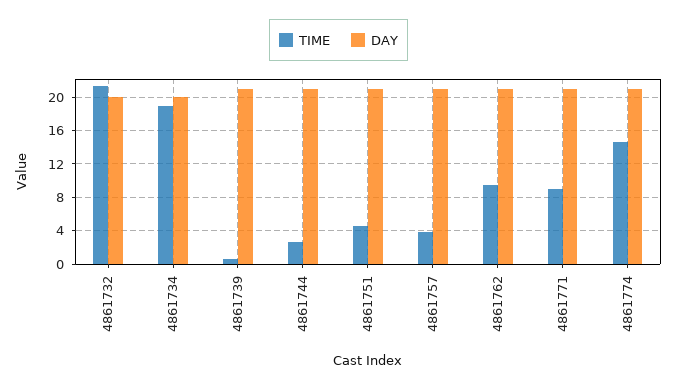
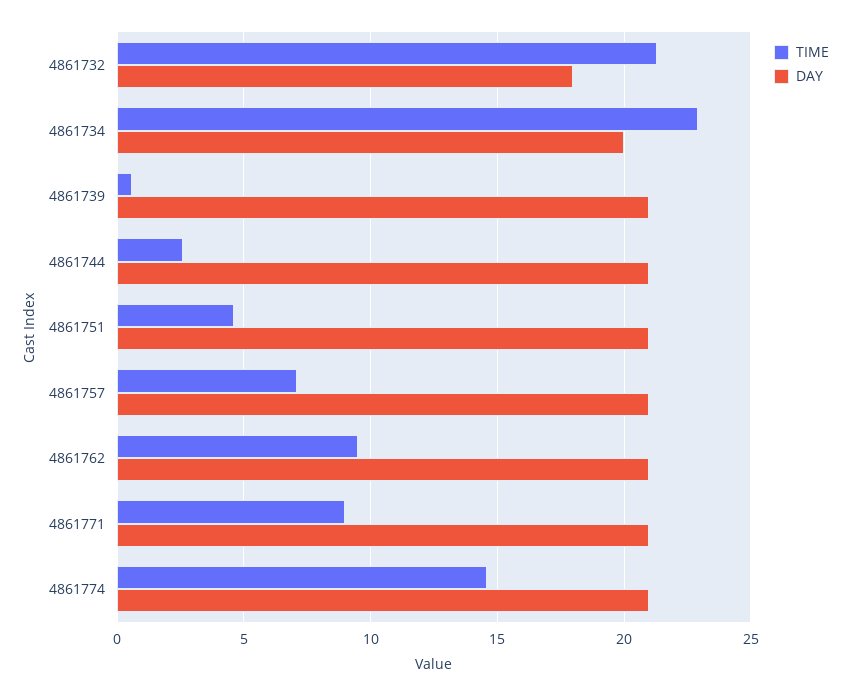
  {
    "TIME": {
      "4861732": 21.5,
-     "4861734": 19,
+     "4861734": 23,
      "4861739": 0.5,
      "4861744": 2.5,
      "4861751": 4.5,
-     "4861757": 4,
+     "4861757": 7,
      "4861762": 9.5,
      "4861771": 9,
      "4861774": 14.5
    },
    "DAY": {
-     "4861732": 20,
+     "4861732": 18,
      "4861734": 20,
      "4861739": 21,
      "4861744": 21,
      "4861751": 21,
      "4861757": 21,
      "4861762": 21,
      "4861771": 21,
      "4861774": 21
    }
  }

